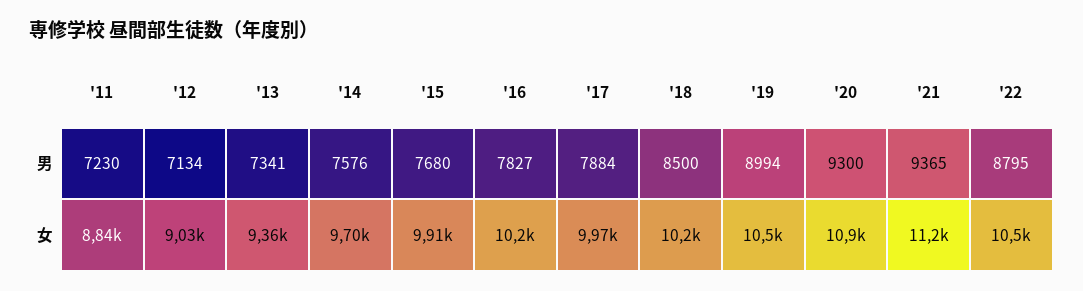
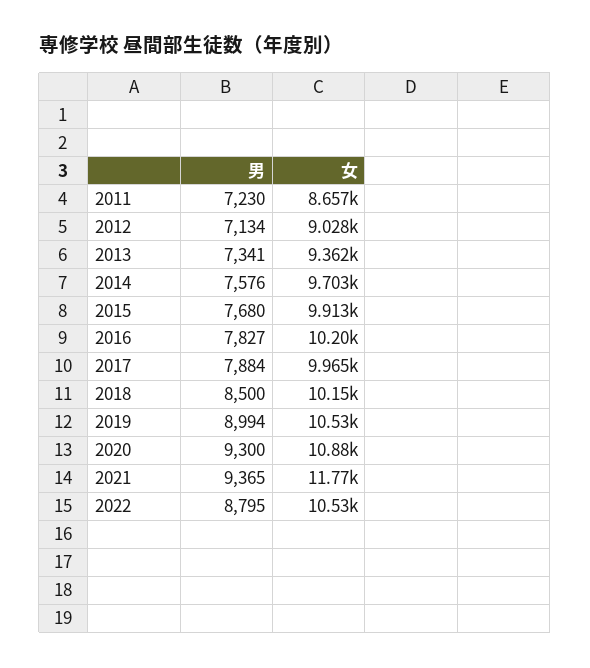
  {
    "'11": {
      "男": 7230,
-     "女": 8840
+     "女": 8657
    },
    "'12": {
      "男": 7134,
      "女": 9028
    },
    "'13": {
      "男": 7341,
      "女": 9362
    },
    "'14": {
      "男": 7576,
      "女": 9703
    },
    "'15": {
      "男": 7680,
      "女": 9913
    },
    "'16": {
      "男": 7827,
      "女": 10200
    },
    "'17": {
      "男": 7884,
      "女": 9965
    },
    "'18": {
      "男": 8500,
      "女": 10150
    },
    "'19": {
      "男": 8994,
      "女": 10530
    },
    "'20": {
      "男": 9300,
      "女": 10880
    },
    "'21": {
      "男": 9365,
-     "女": 11200
+     "女": 11770
    },
    "'22": {
      "男": 8795,
      "女": 10530
    }
  }

